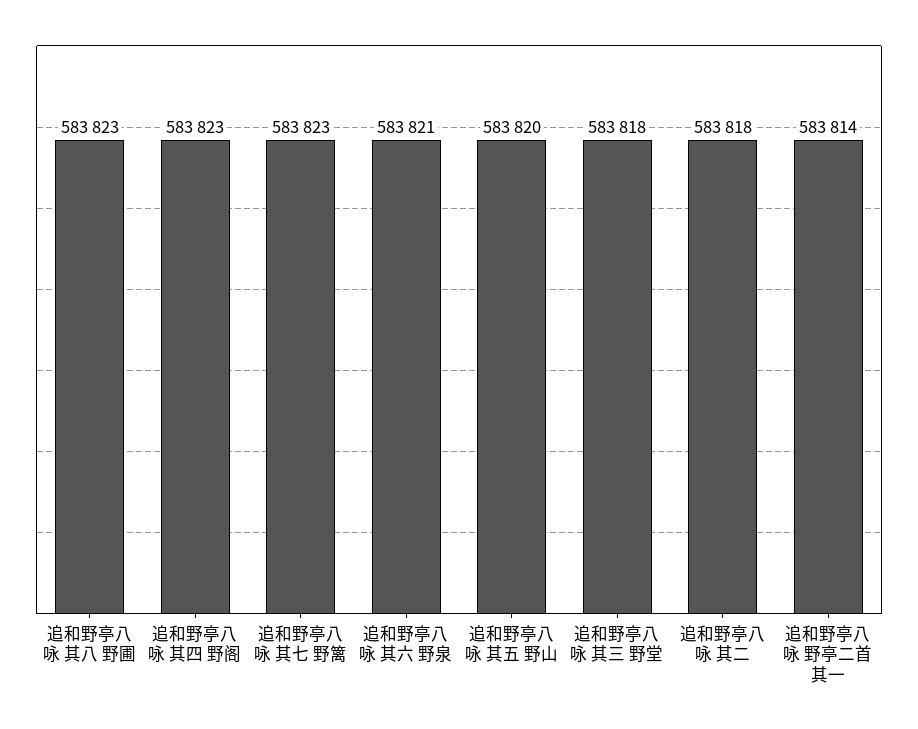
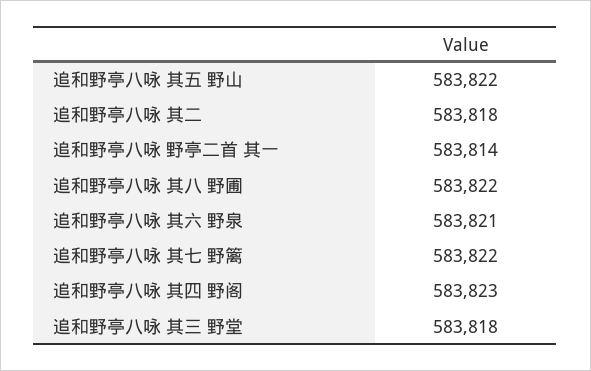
  {
-   "追和野亭八咏 其八 野圃": 583823,
+   "追和野亭八咏 其八 野圃": 583822,
    "追和野亭八咏 其四 野阁": 583823,
-   "追和野亭八咏 其七 野篱": 583823,
+   "追和野亭八咏 其七 野篱": 583822,
    "追和野亭八咏 其六 野泉": 583821,
-   "追和野亭八咏 其五 野山": 583820,
+   "追和野亭八咏 其五 野山": 583822,
    "追和野亭八咏 其三 野堂": 583818,
    "追和野亭八咏 其二": 583818,
    "追和野亭八咏 野亭二首 其一": 583814
  }

